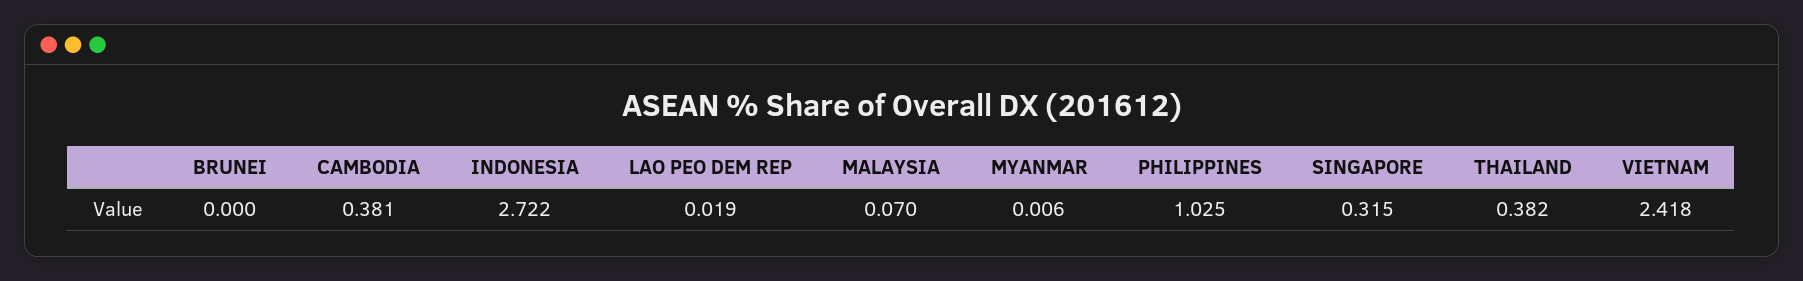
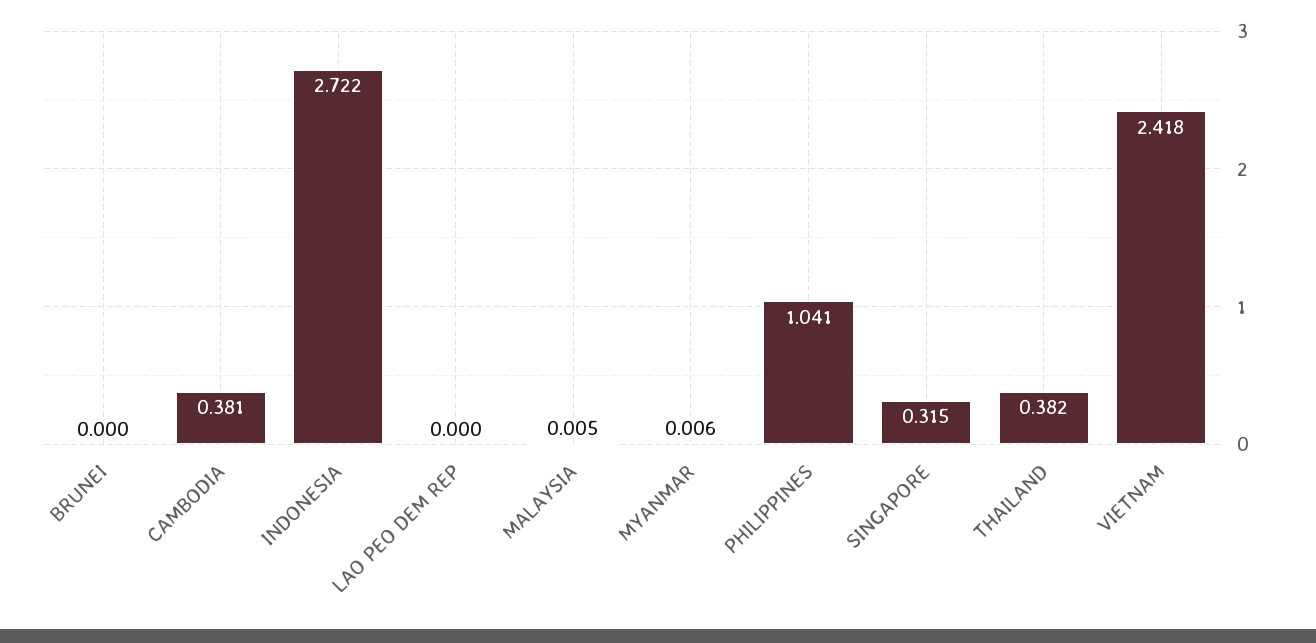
  {
    "BRUNEI": 0,
    "CAMBODIA": 0.381,
    "INDONESIA": 2.722,
-   "LAO PEO DEM REP": 0.019,
+   "LAO PEO DEM REP": 0,
-   "MALAYSIA": 0.07,
+   "MALAYSIA": 0.005,
    "MYANMAR": 0.006,
-   "PHILIPPINES": 1.025,
+   "PHILIPPINES": 1.041,
    "SINGAPORE": 0.315,
    "THAILAND": 0.382,
    "VIETNAM": 2.418
  }

